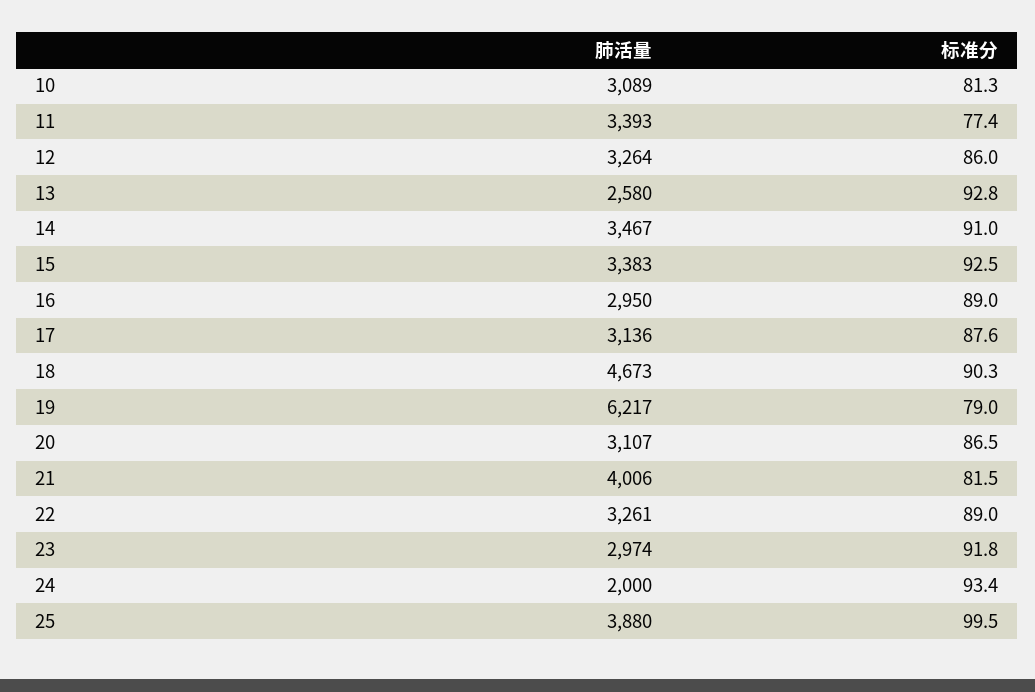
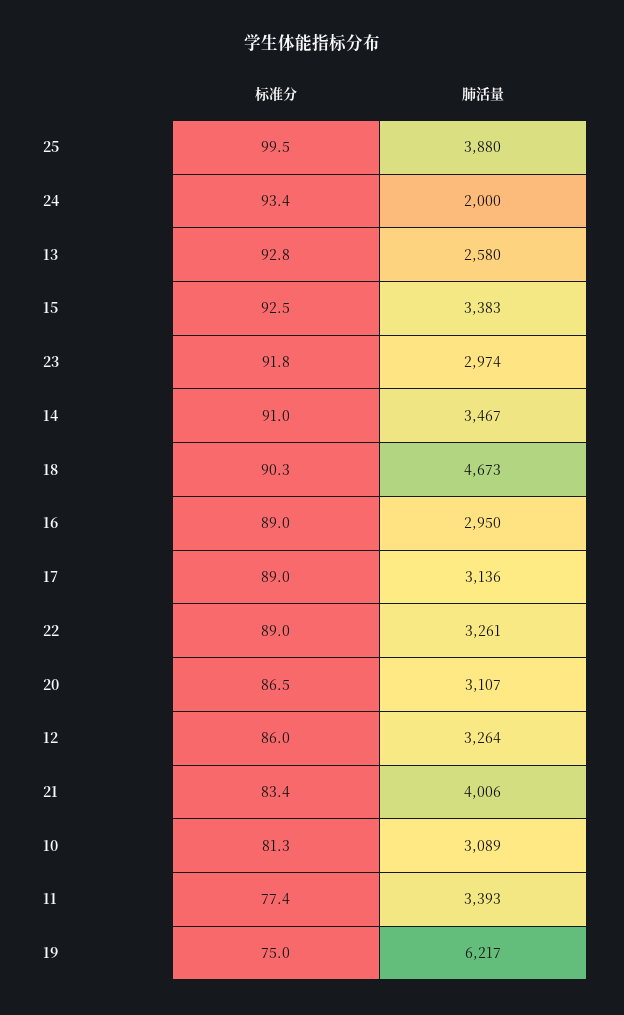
  {
    "肺活量": {
      "10": 3089,
      "11": 3393,
      "12": 3264,
      "13": 2580,
      "14": 3467,
      "15": 3383,
      "16": 2950,
      "17": 3136,
      "18": 4673,
      "19": 6217,
      "20": 3107,
      "21": 4006,
      "22": 3261,
      "23": 2974,
      "24": 2000,
      "25": 3880
    },
    "标准分": {
      "10": 81.3,
      "11": 77.4,
      "12": 86,
      "13": 92.8,
      "14": 91,
      "15": 92.5,
      "16": 89,
-     "17": 87.6,
+     "17": 89,
      "18": 90.3,
-     "19": 79,
+     "19": 75,
      "20": 86.5,
-     "21": 81.5,
+     "21": 83.4,
      "22": 89,
      "23": 91.8,
      "24": 93.4,
      "25": 99.5
    }
  }

